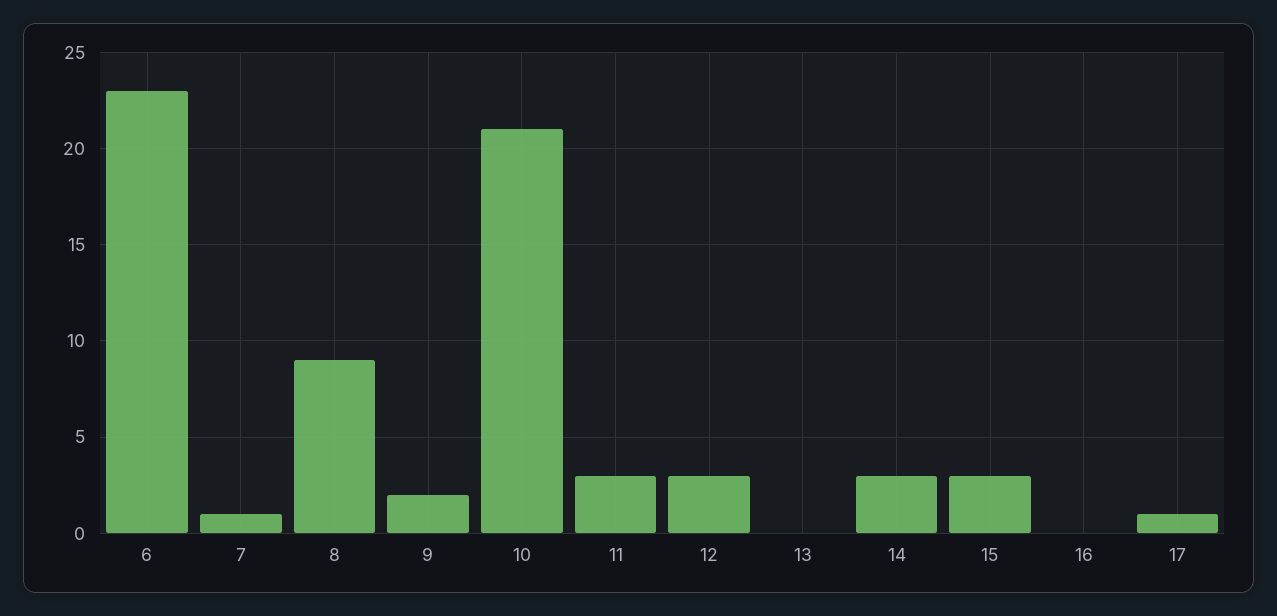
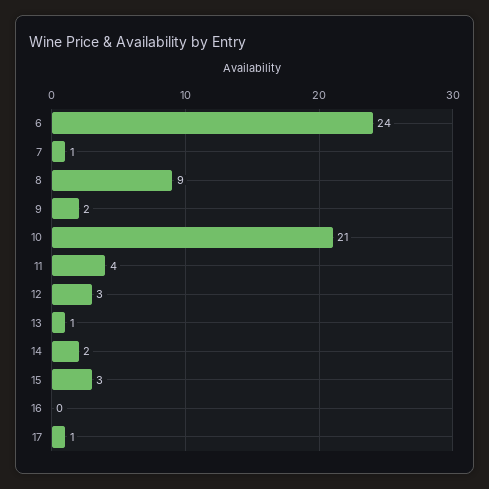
  {
-   "6": 23,
+   "6": 24,
    "7": 1,
    "8": 9,
    "9": 2,
    "10": 21,
-   "11": 3,
+   "11": 4,
    "12": 3,
-   "13": 0,
+   "13": 1,
-   "14": 3,
+   "14": 2,
    "15": 3,
    "16": 0,
    "17": 1
  }

